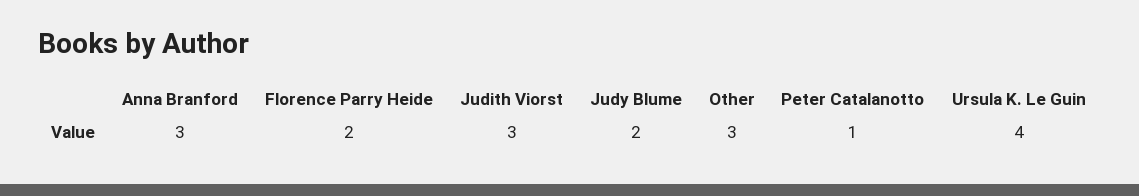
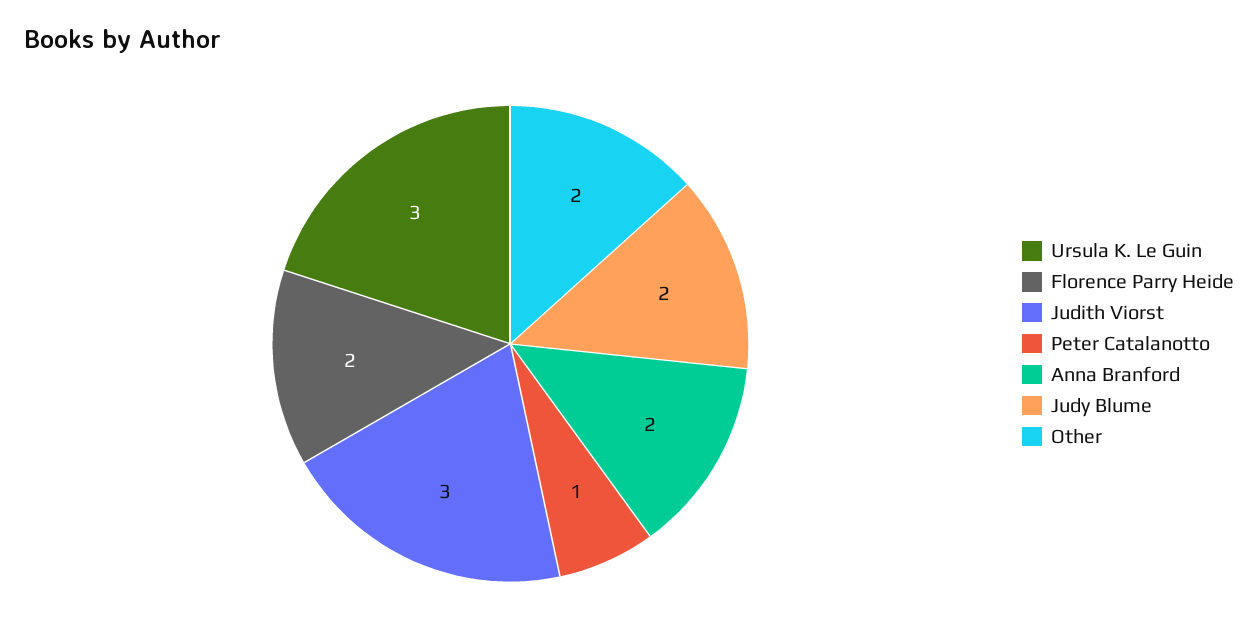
  {
-   "Anna Branford": 3,
+   "Anna Branford": 2,
    "Florence Parry Heide": 2,
    "Judith Viorst": 3,
    "Judy Blume": 2,
-   "Other": 3,
+   "Other": 2,
    "Peter Catalanotto": 1,
-   "Ursula K. Le Guin": 4
+   "Ursula K. Le Guin": 3
  }

